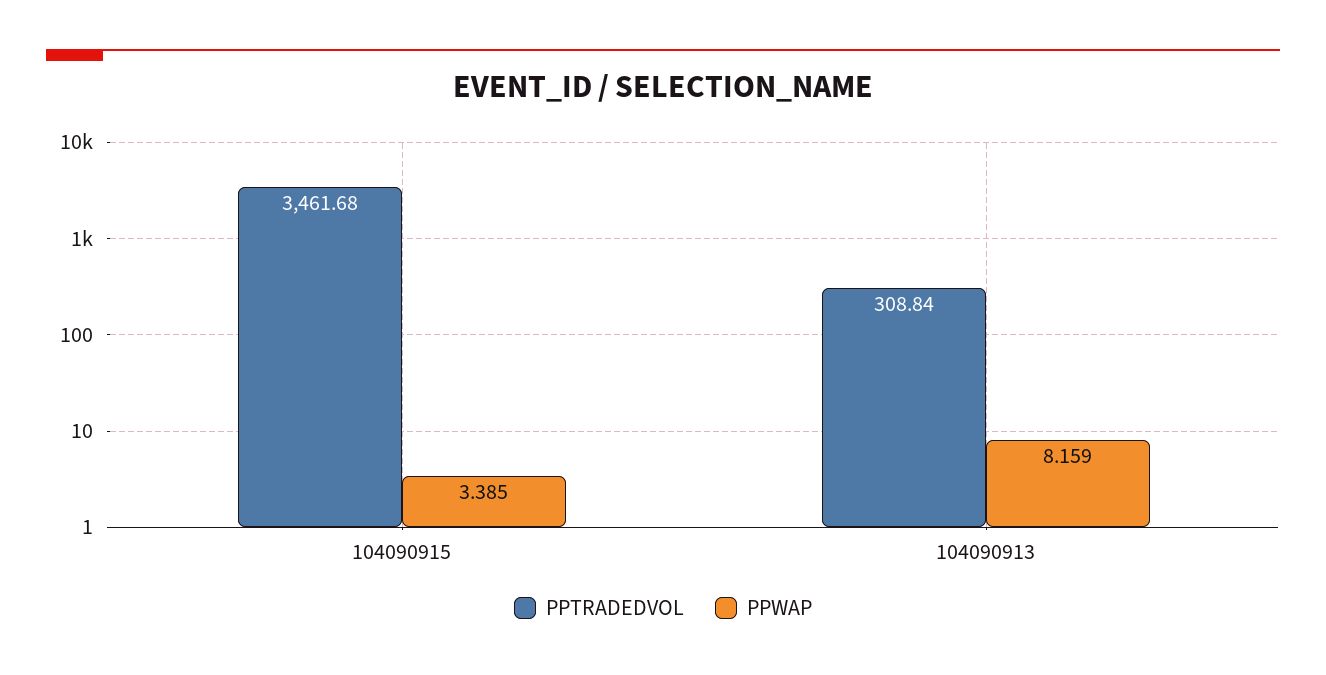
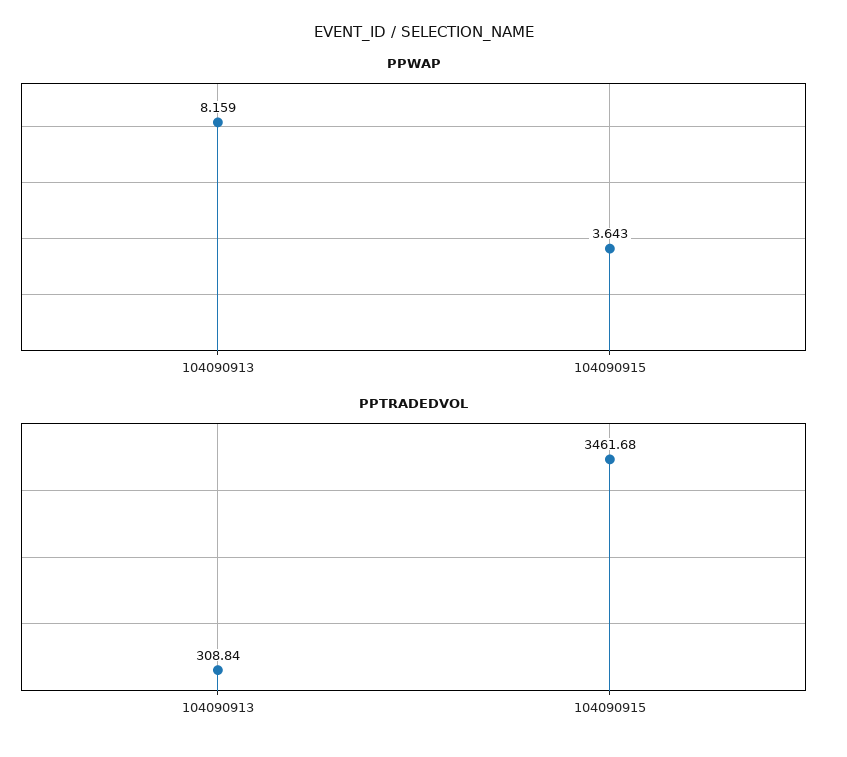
  {
    "PPTRADEDVOL": {
      "104090915": 3461.68,
      "104090913": 308.84
    },
    "PPWAP": {
-     "104090915": 3.385,
+     "104090915": 3.643,
      "104090913": 8.159
    }
  }

